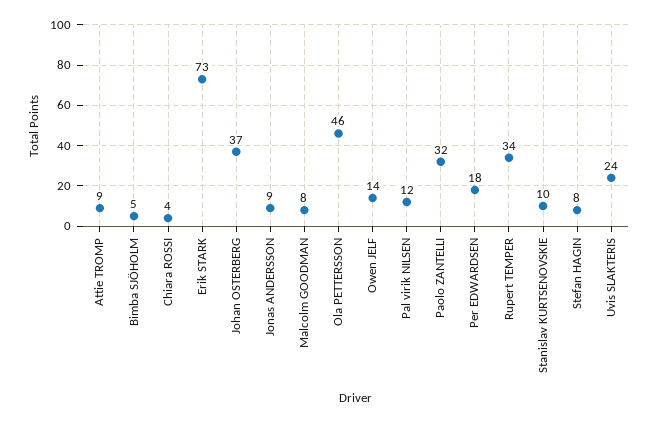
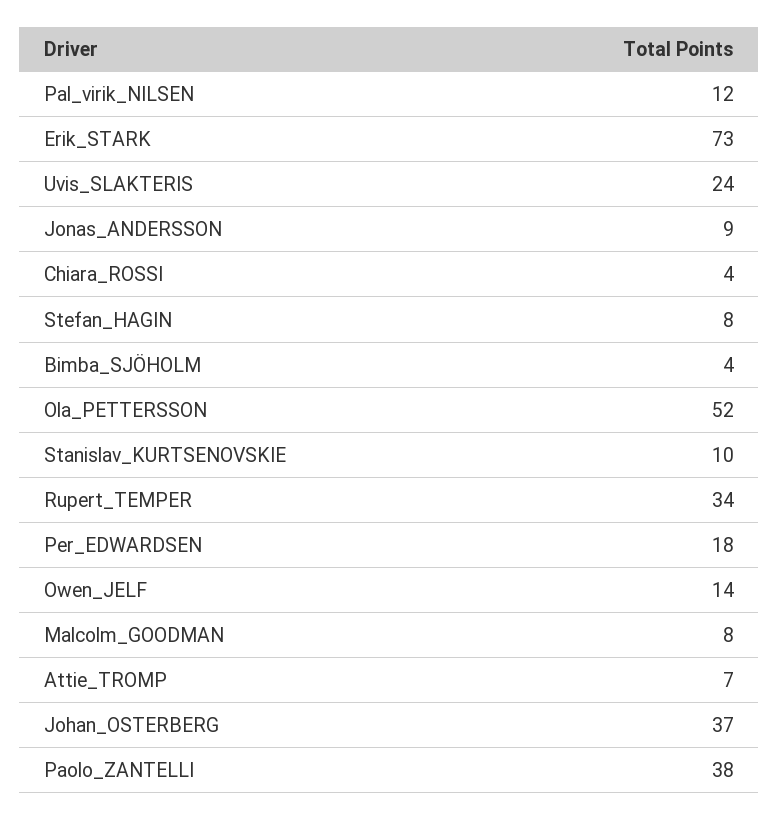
  {
-   "Attie TROMP": 9,
+   "Attie TROMP": 7,
-   "Bimba SJÖHOLM": 5,
+   "Bimba SJÖHOLM": 4,
    "Chiara ROSSI": 4,
    "Erik STARK": 73,
    "Johan OSTERBERG": 37,
    "Jonas ANDERSSON": 9,
    "Malcolm GOODMAN": 8,
-   "Ola PETTERSSON": 46,
+   "Ola PETTERSSON": 52,
    "Owen JELF": 14,
    "Pal virik NILSEN": 12,
-   "Paolo ZANTELLI": 32,
+   "Paolo ZANTELLI": 38,
    "Per EDWARDSEN": 18,
    "Rupert TEMPER": 34,
    "Stanislav KURTSENOVSKIE": 10,
    "Stefan HAGIN": 8,
    "Uvis SLAKTERIS": 24
  }

